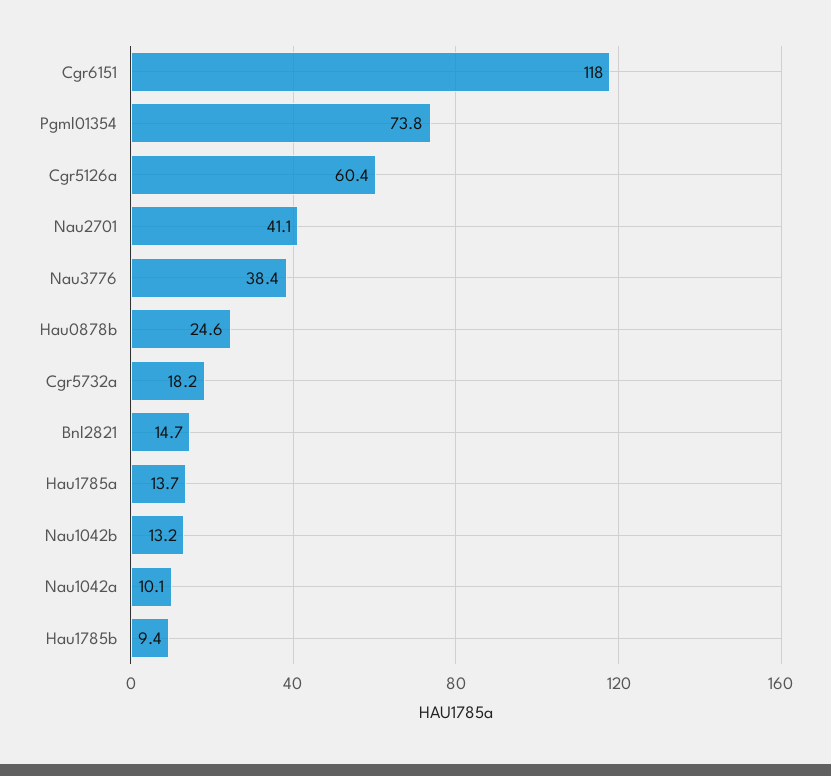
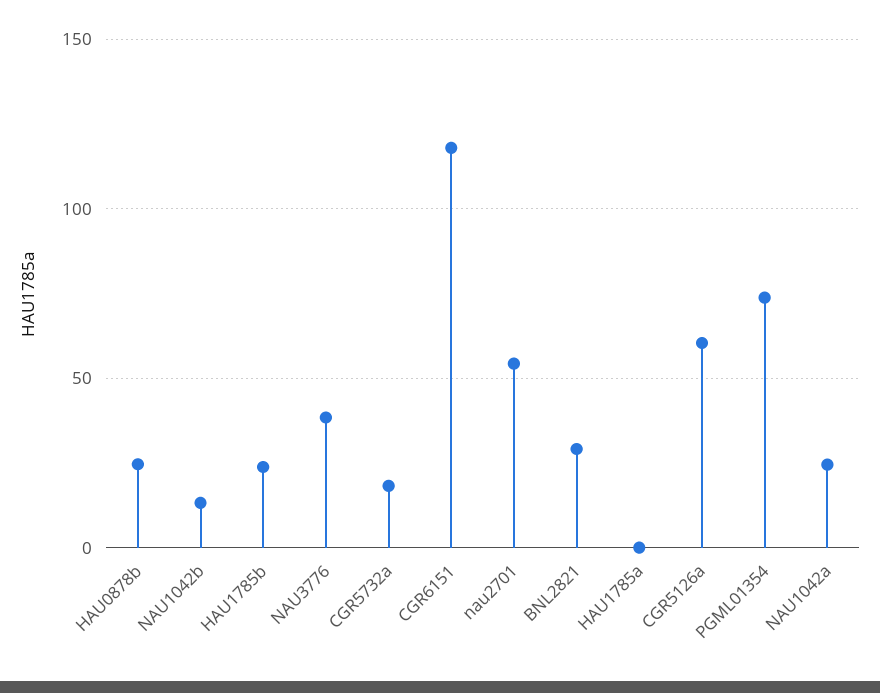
  {
    "Cgr6151": 118,
    "Pgml01354": 73.8,
    "Cgr5126a": 60.4,
-   "Nau2701": 41.1,
+   "Nau2701": 55,
    "Nau3776": 38.4,
    "Hau0878b": 24.6,
    "Cgr5732a": 18.2,
-   "Bnl2821": 14.7,
+   "Bnl2821": 30,
-   "Hau1785a": 13.7,
+   "Hau1785a": 0,
    "Nau1042b": 13.2,
-   "Nau1042a": 10.1,
+   "Nau1042a": 25,
-   "Hau1785b": 9.4
+   "Hau1785b": 25
  }

